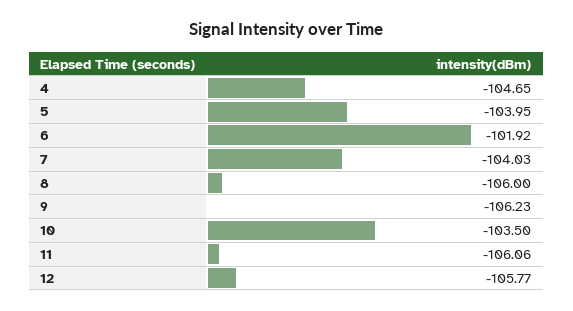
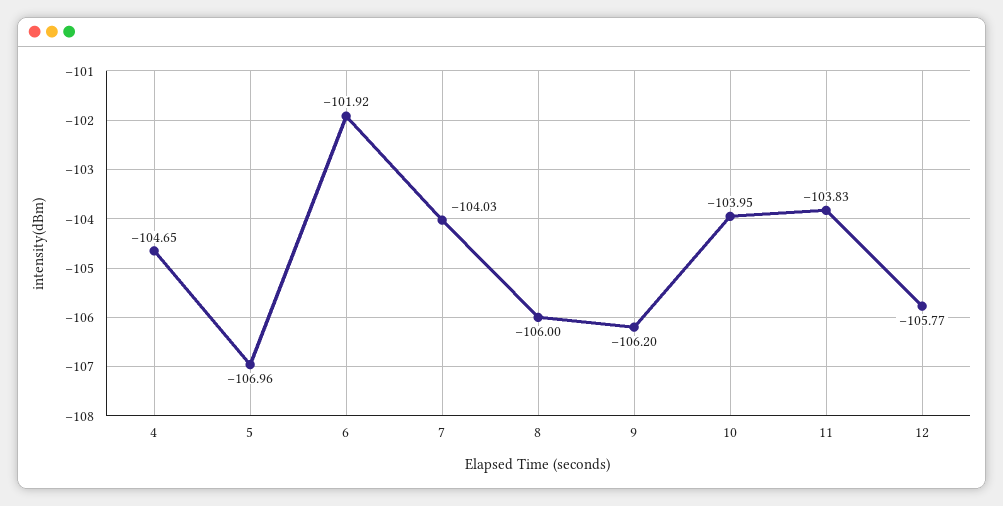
  {
    "4": -104.65,
-   "5": -103.95,
+   "5": -106.96,
    "6": -101.92,
    "7": -104.03,
    "8": -106,
-   "9": -106.23,
+   "9": -106.2,
-   "10": -103.5,
+   "10": -103.95,
-   "11": -106.06,
+   "11": -103.83,
    "12": -105.77
  }

